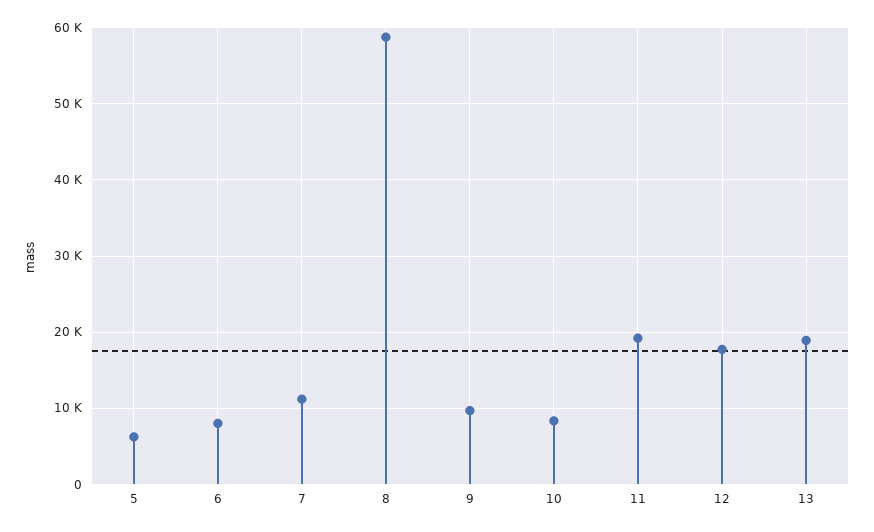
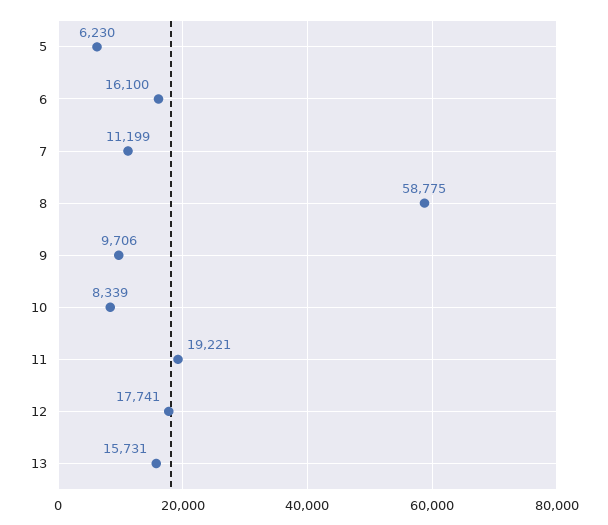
  {
    "5": 6230,
-   "6": 8000,
+   "6": 16100,
    "7": 11199,
    "8": 58775,
    "9": 9706,
    "10": 8339,
    "11": 19221,
    "12": 17741,
-   "13": 19000
+   "13": 15731
  }

